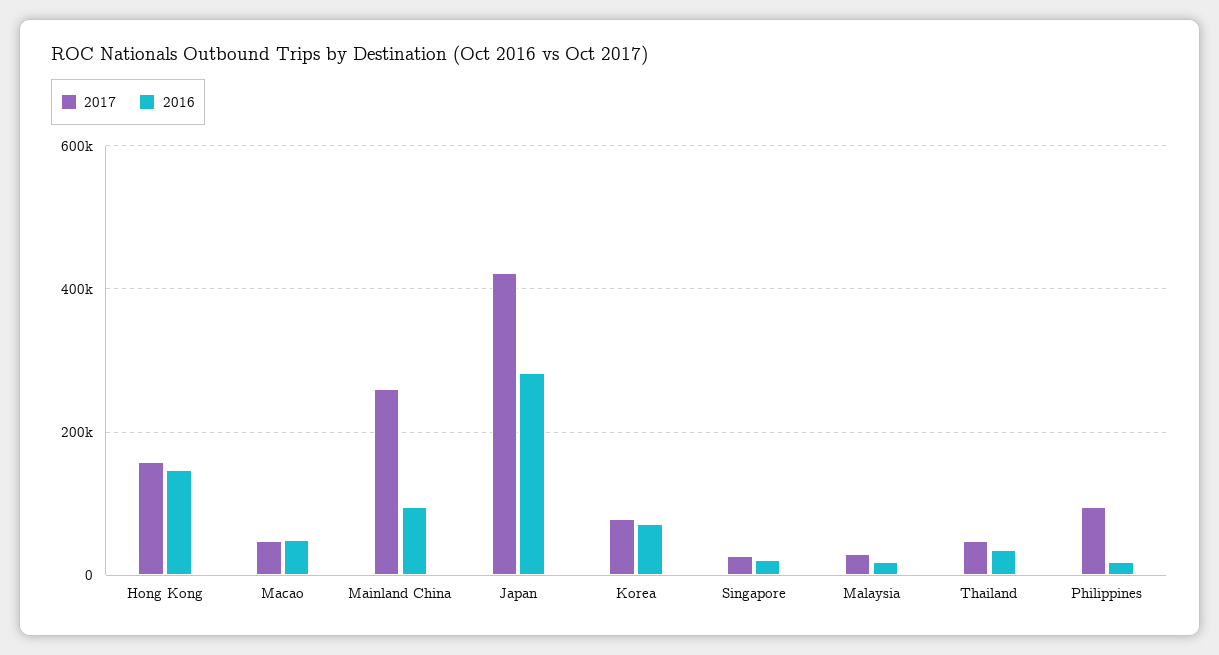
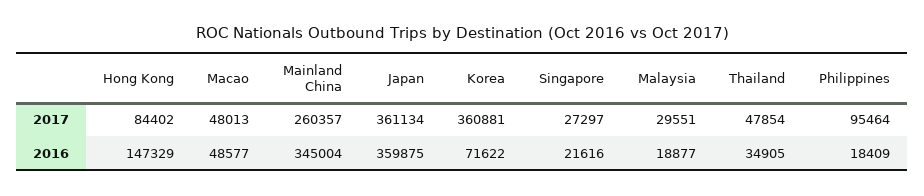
  {
    "2017": {
-     "Hong Kong": 160000,
+     "Hong Kong": 84402,
      "Macao": 48013,
      "Mainland China": 260357,
-     "Japan": 420000,
+     "Japan": 361134,
-     "Korea": 80000,
+     "Korea": 360881,
      "Singapore": 27297,
      "Malaysia": 29551,
      "Thailand": 47854,
      "Philippines": 95464
    },
    "2016": {
      "Hong Kong": 147329,
      "Macao": 48577,
-     "Mainland China": 100000,
+     "Mainland China": 345004,
-     "Japan": 280000,
+     "Japan": 359875,
      "Korea": 71622,
      "Singapore": 21616,
      "Malaysia": 18877,
      "Thailand": 34905,
      "Philippines": 18409
    }
  }

